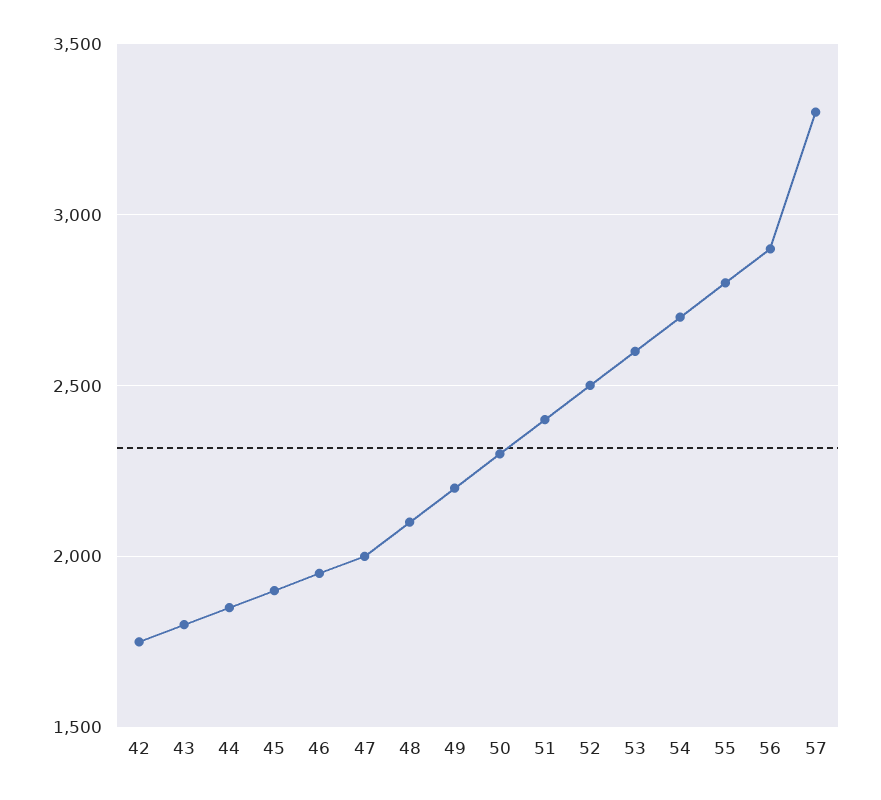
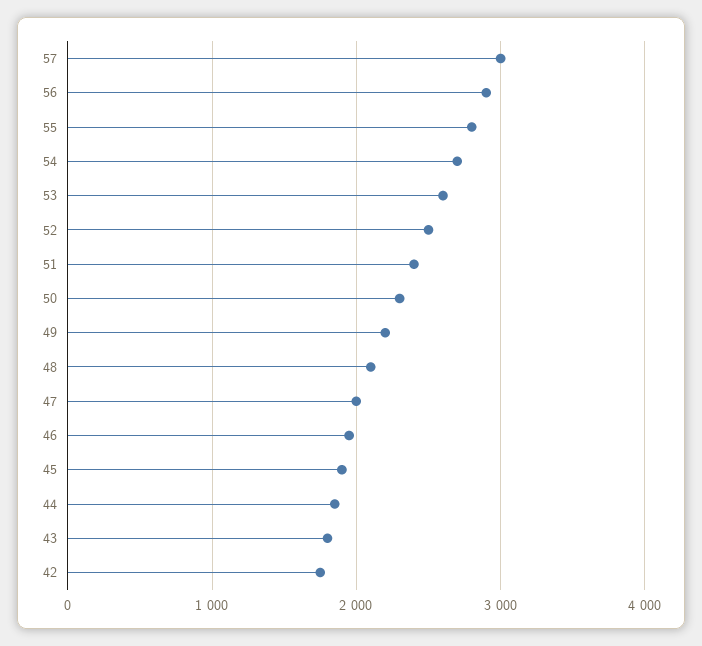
  {
    "42": 1750,
    "43": 1800,
    "44": 1850,
    "45": 1900,
    "46": 1950,
    "47": 2000,
    "48": 2100,
    "49": 2200,
    "50": 2300,
    "51": 2400,
    "52": 2500,
    "53": 2600,
    "54": 2700,
    "55": 2800,
    "56": 2900,
-   "57": 3300
+   "57": 3000
  }

